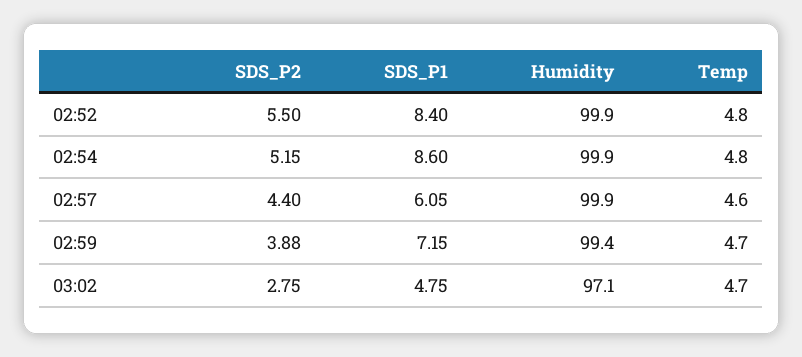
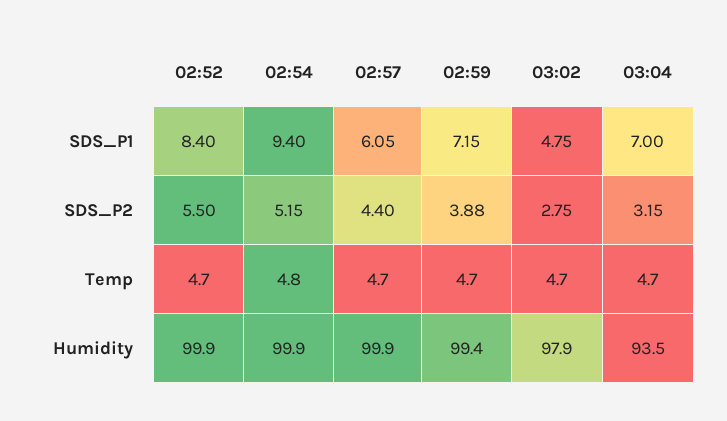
  {
    "SDS_P2": {
      "02:52": 5.5,
      "02:54": 5.15,
      "02:57": 4.4,
      "02:59": 3.88,
-     "03:02": 2.75
+     "03:02": 2.75,
+     "03:04": 3.15
    },
    "SDS_P1": {
      "02:52": 8.4,
-     "02:54": 8.6,
+     "02:54": 9.4,
      "02:57": 6.05,
      "02:59": 7.15,
-     "03:02": 4.75
+     "03:02": 4.75,
+     "03:04": 7
    },
    "Humidity": {
      "02:52": 99.9,
      "02:54": 99.9,
      "02:57": 99.9,
      "02:59": 99.4,
-     "03:02": 97.1
+     "03:02": 97.9,
+     "03:04": 93.5
    },
    "Temp": {
-     "02:52": 4.8,
+     "02:52": 4.7,
      "02:54": 4.8,
-     "02:57": 4.6,
+     "02:57": 4.7,
      "02:59": 4.7,
-     "03:02": 4.7
+     "03:02": 4.7,
+     "03:04": 4.7
    }
  }

